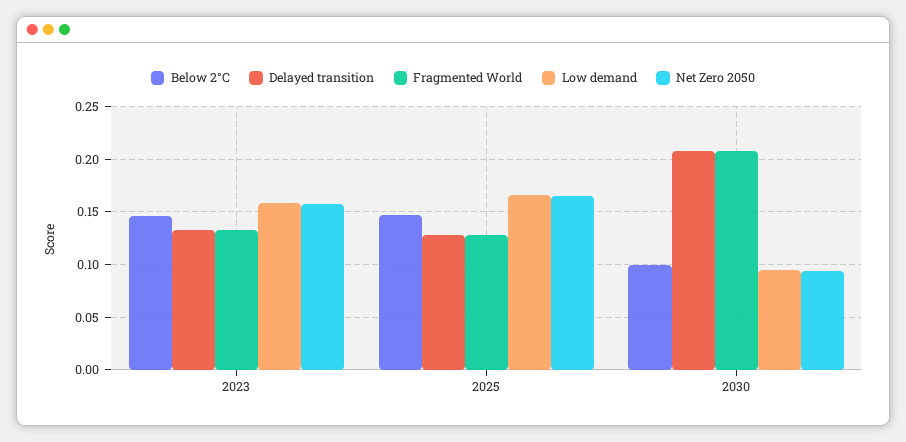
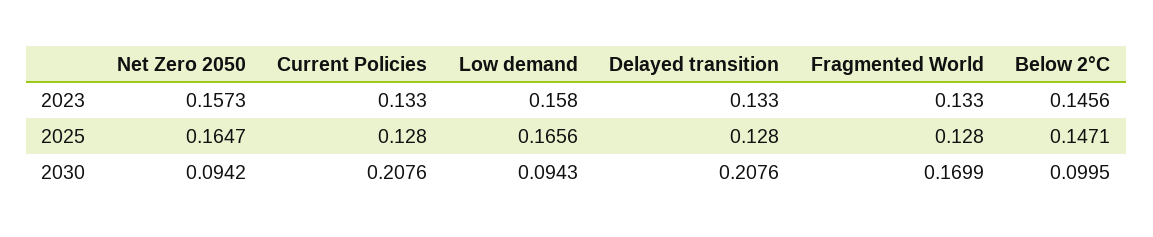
  {
    "Below 2°C": {
      "2023": 0.1456,
      "2025": 0.1471,
      "2030": 0.0995
    },
    "Delayed transition": {
      "2023": 0.133,
      "2025": 0.128,
      "2030": 0.2076
    },
    "Fragmented World": {
      "2023": 0.133,
      "2025": 0.128,
-     "2030": 0.21
+     "2030": 0.1699
    },
    "Low demand": {
      "2023": 0.158,
      "2025": 0.1656,
      "2030": 0.0943
    },
    "Net Zero 2050": {
      "2023": 0.1573,
      "2025": 0.1647,
      "2030": 0.0942
-   }
+   },
+   "Current Policies": {
+     "2023": 0.133,
+     "2025": 0.128,
+     "2030": 0.2076
+   }
  }

